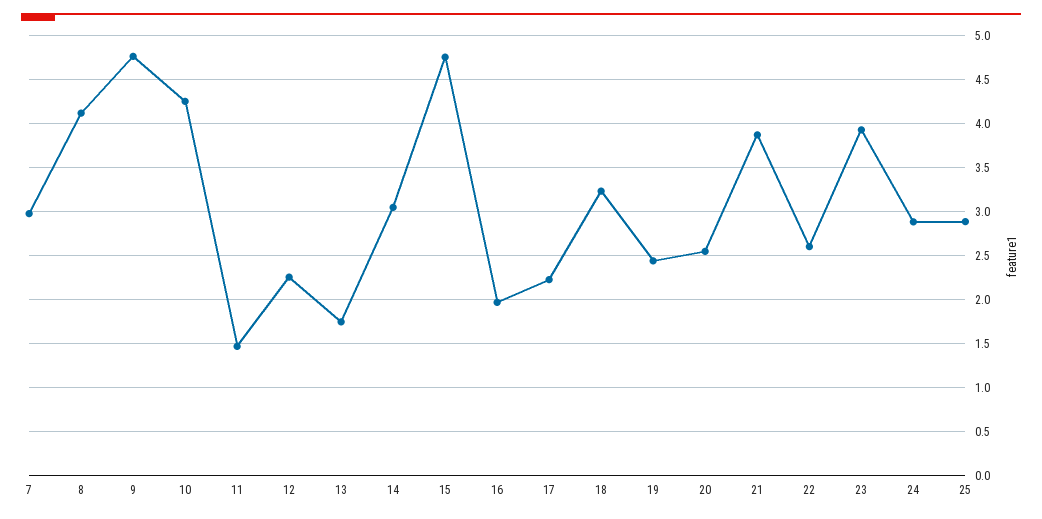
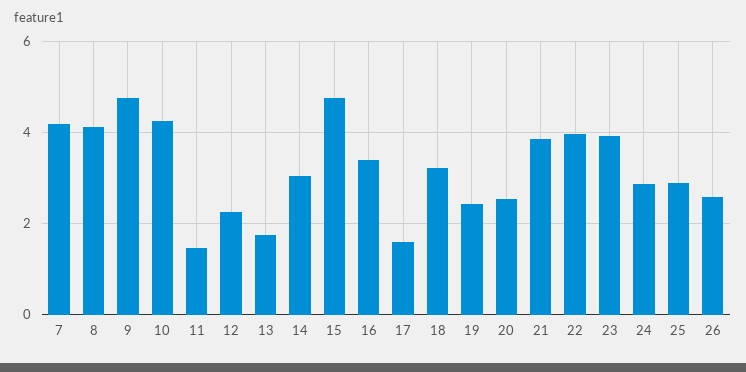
  {
-   "7": 3,
+   "7": 4.2,
    "8": 4.1,
    "9": 4.8,
    "10": 4.3,
    "11": 1.5,
    "12": 2.3,
    "13": 1.7,
    "14": 3,
    "15": 4.8,
-   "16": 2,
+   "16": 3.4,
-   "17": 2.2,
+   "17": 1.6,
    "18": 3.2,
    "19": 2.4,
    "20": 2.5,
    "21": 3.9,
-   "22": 2.6,
+   "22": 4,
    "23": 3.9,
    "24": 2.9,
-   "25": 2.9
+   "25": 2.9,
+   "26": 2.6
  }

